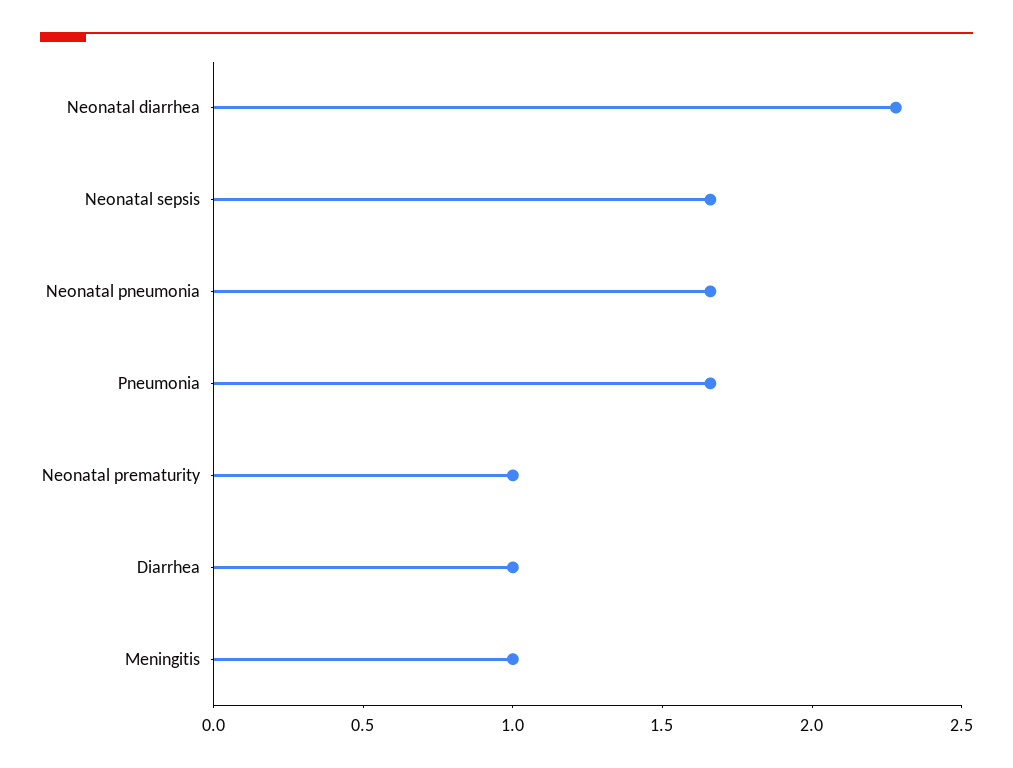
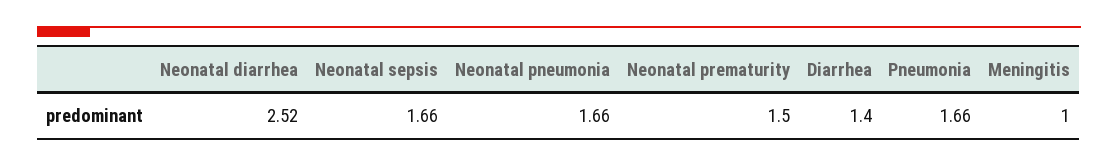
  {
-   "Neonatal diarrhea": 2.3,
+   "Neonatal diarrhea": 2.52,
    "Neonatal sepsis": 1.66,
    "Neonatal pneumonia": 1.66,
    "Pneumonia": 1.66,
-   "Neonatal prematurity": 1,
+   "Neonatal prematurity": 1.5,
-   "Diarrhea": 1,
+   "Diarrhea": 1.4,
    "Meningitis": 1
  }

